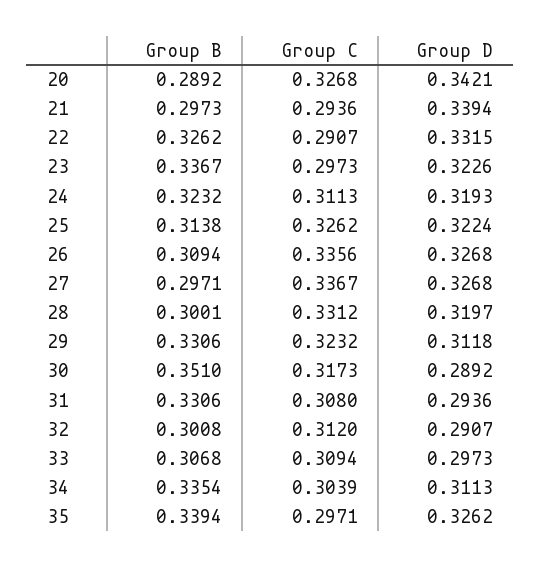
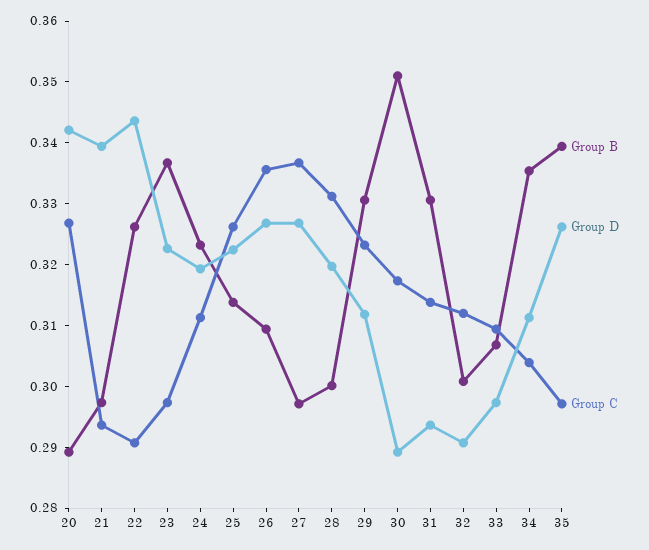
  {
    "Group B": {
      "20": 0.2892,
      "21": 0.2973,
      "22": 0.3262,
      "23": 0.3367,
      "24": 0.3232,
      "25": 0.3138,
      "26": 0.3094,
      "27": 0.2971,
      "28": 0.3001,
      "29": 0.3306,
      "30": 0.351,
      "31": 0.3306,
      "32": 0.3008,
      "33": 0.3068,
      "34": 0.3354,
      "35": 0.3394
    },
    "Group C": {
      "20": 0.3268,
      "21": 0.2936,
      "22": 0.2907,
      "23": 0.2973,
      "24": 0.3113,
      "25": 0.3262,
      "26": 0.3356,
      "27": 0.3367,
      "28": 0.3312,
      "29": 0.3232,
      "30": 0.3173,
-     "31": 0.308,
+     "31": 0.314,
      "32": 0.312,
      "33": 0.3094,
      "34": 0.3039,
      "35": 0.2971
    },
    "Group D": {
      "20": 0.3421,
      "21": 0.3394,
-     "22": 0.3315,
+     "22": 0.344,
      "23": 0.3226,
      "24": 0.3193,
      "25": 0.3224,
      "26": 0.3268,
      "27": 0.3268,
      "28": 0.3197,
      "29": 0.3118,
      "30": 0.2892,
      "31": 0.2936,
      "32": 0.2907,
      "33": 0.2973,
      "34": 0.3113,
      "35": 0.3262
    }
  }

